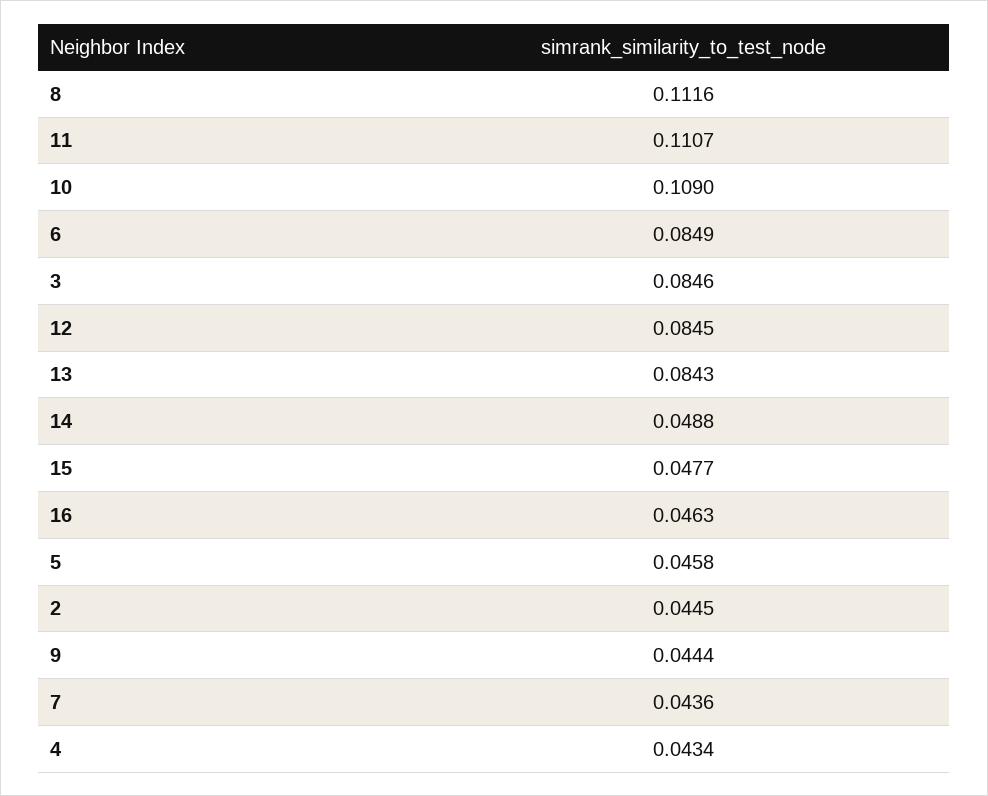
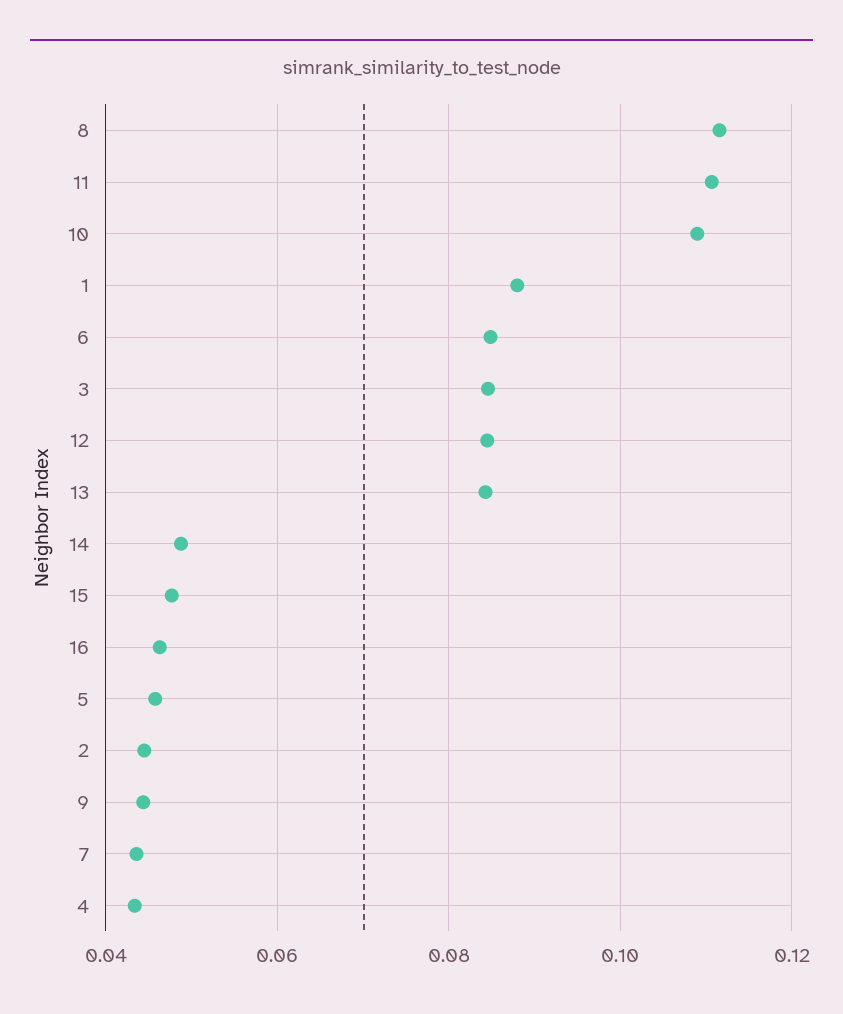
  {
    "8": 0.1116,
    "11": 0.1107,
    "10": 0.109,
    "6": 0.0849,
    "3": 0.0846,
    "12": 0.0845,
    "13": 0.0843,
    "14": 0.0488,
    "15": 0.0477,
    "16": 0.0463,
    "5": 0.0458,
    "2": 0.0445,
    "9": 0.0444,
    "7": 0.0436,
-   "4": 0.0434
+   "4": 0.0434,
+   "1": 0.088
  }

